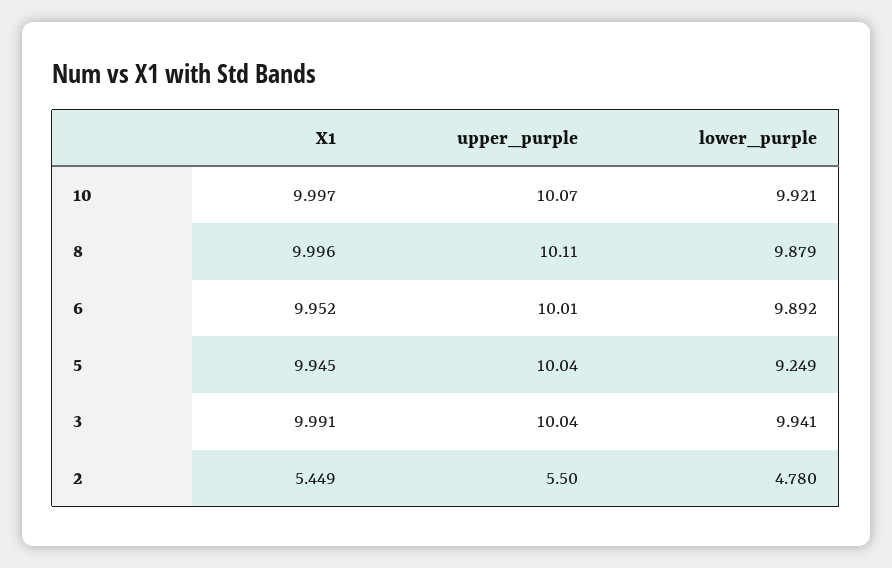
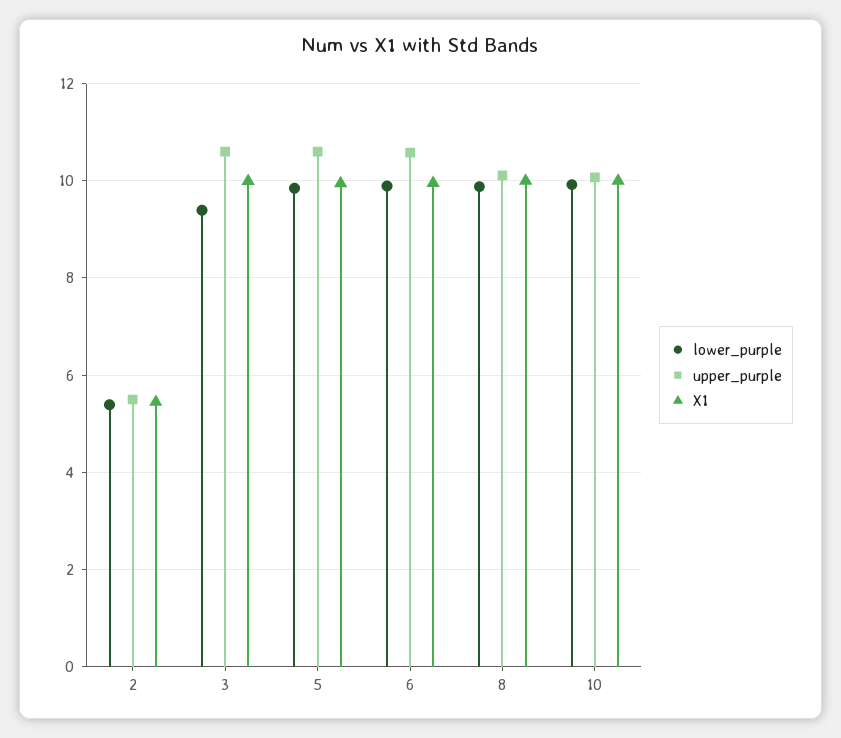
  {
    "X1": {
      "10": 9.997,
      "8": 9.996,
      "6": 9.952,
      "5": 9.945,
      "3": 9.991,
      "2": 5.449
    },
    "upper_purple": {
      "10": 10.07,
      "8": 10.11,
-     "6": 10.01,
+     "6": 10.6,
-     "5": 10.04,
+     "5": 10.6,
-     "3": 10.04,
+     "3": 10.6,
      "2": 5.5
    },
    "lower_purple": {
      "10": 9.921,
      "8": 9.879,
      "6": 9.892,
-     "5": 9.249,
+     "5": 9.8,
-     "3": 9.941,
+     "3": 9.4,
-     "2": 4.78
+     "2": 5.4
    }
  }

